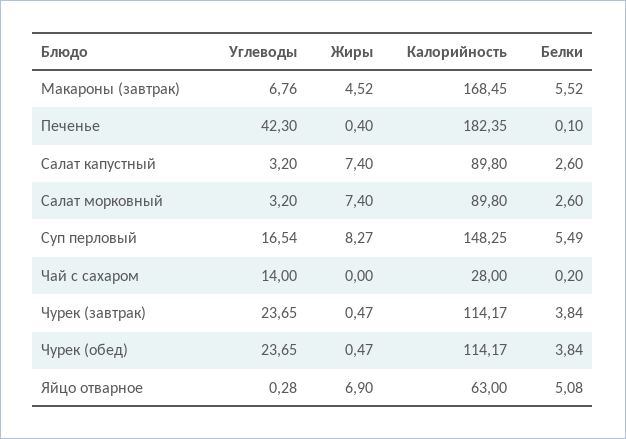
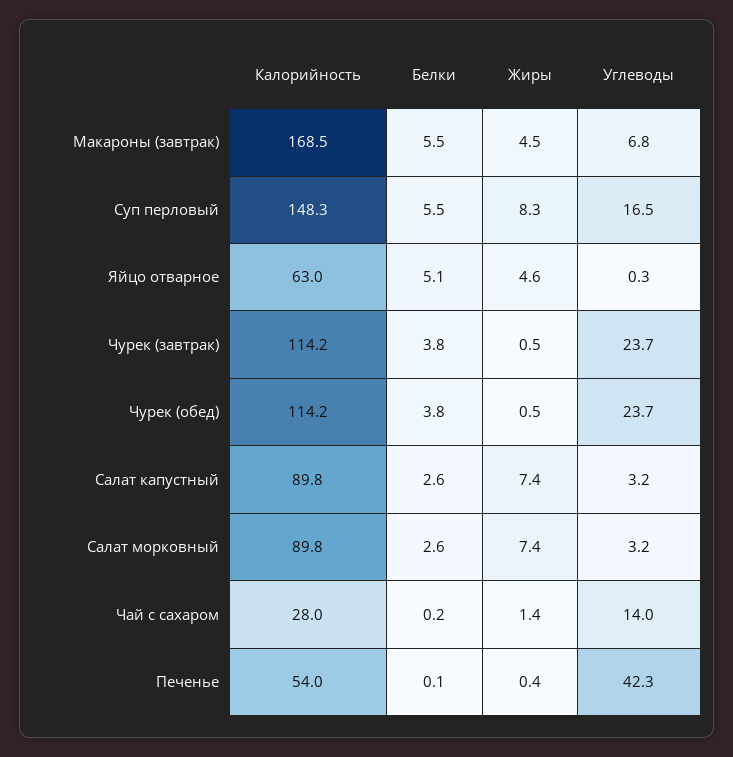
  {
    "Углеводы": {
      "Макароны (завтрак)": 6.76,
      "Печенье": 42.3,
      "Салат капустный": 3.2,
      "Салат морковный": 3.2,
      "Суп перловый": 16.54,
      "Чай с сахаром": 14,
      "Чурек (завтрак)": 23.65,
      "Чурек (обед)": 23.65,
      "Яйцо отварное": 0.28
    },
    "Жиры": {
      "Макароны (завтрак)": 4.52,
      "Печенье": 0.4,
      "Салат капустный": 7.4,
      "Салат морковный": 7.4,
      "Суп перловый": 8.27,
-     "Чай с сахаром": 0,
+     "Чай с сахаром": 1.4,
      "Чурек (завтрак)": 0.47,
      "Чурек (обед)": 0.47,
-     "Яйцо отварное": 6.9
+     "Яйцо отварное": 4.6
    },
    "Калорийность": {
      "Макароны (завтрак)": 168.45,
-     "Печенье": 182.35,
+     "Печенье": 54,
      "Салат капустный": 89.8,
      "Салат морковный": 89.8,
      "Суп перловый": 148.25,
      "Чай с сахаром": 28,
      "Чурек (завтрак)": 114.17,
      "Чурек (обед)": 114.17,
      "Яйцо отварное": 63
    },
    "Белки": {
      "Макароны (завтрак)": 5.52,
      "Печенье": 0.1,
      "Салат капустный": 2.6,
      "Салат морковный": 2.6,
      "Суп перловый": 5.49,
      "Чай с сахаром": 0.2,
      "Чурек (завтрак)": 3.84,
      "Чурек (обед)": 3.84,
      "Яйцо отварное": 5.08
    }
  }

